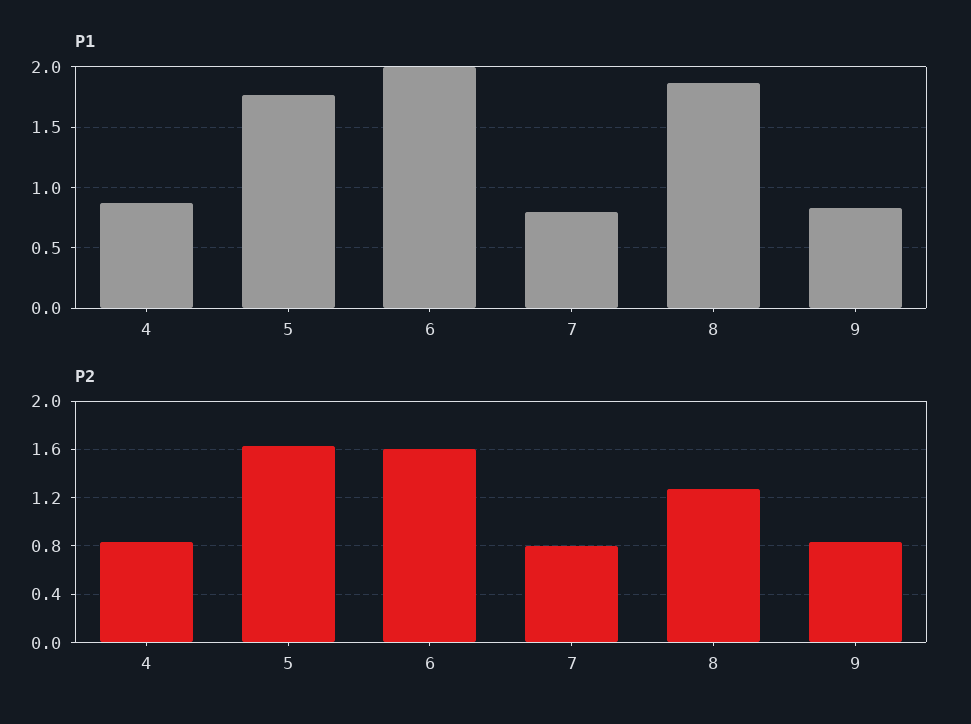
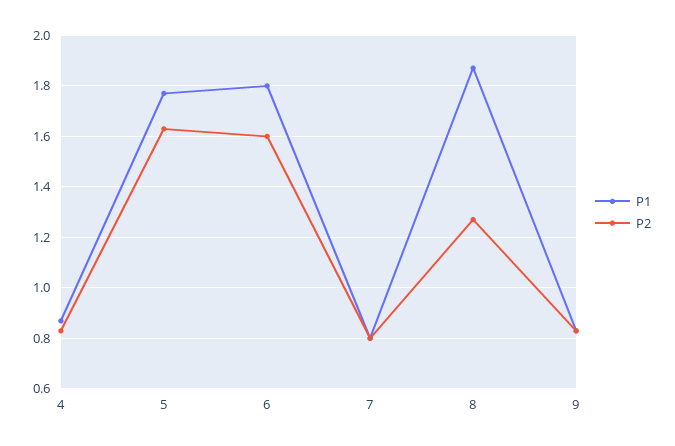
  {
    "P1": {
      "4": 0.85,
      "5": 1.75,
-     "6": 2,
+     "6": 1.8,
      "7": 0.8,
      "8": 1.85,
      "9": 0.85
    },
    "P2": {
      "4": 0.85,
      "5": 1.65,
      "6": 1.6,
      "7": 0.8,
      "8": 1.25,
      "9": 0.85
    }
  }

